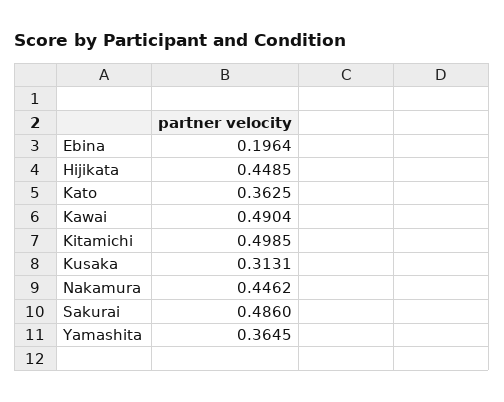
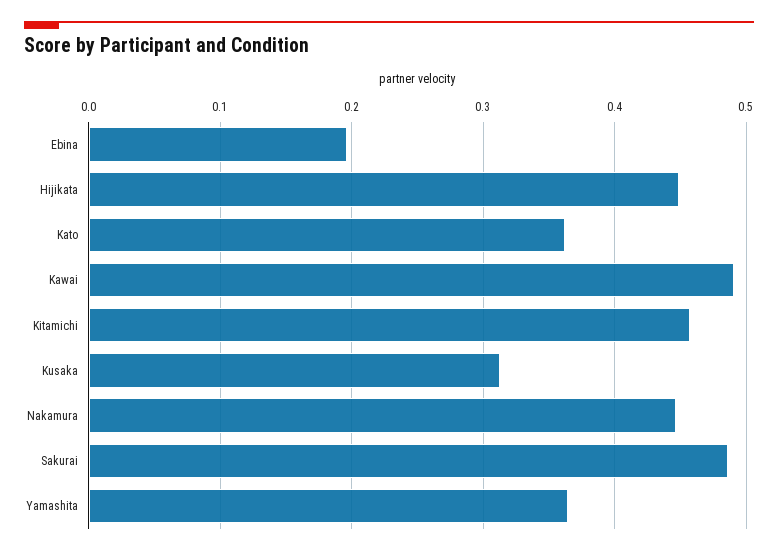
  {
    "Ebina": 0.1964,
    "Hijikata": 0.4485,
    "Kato": 0.3625,
    "Kawai": 0.4904,
-   "Kitamichi": 0.4985,
+   "Kitamichi": 0.46,
    "Kusaka": 0.3131,
    "Nakamura": 0.4462,
    "Sakurai": 0.486,
    "Yamashita": 0.3645
  }

